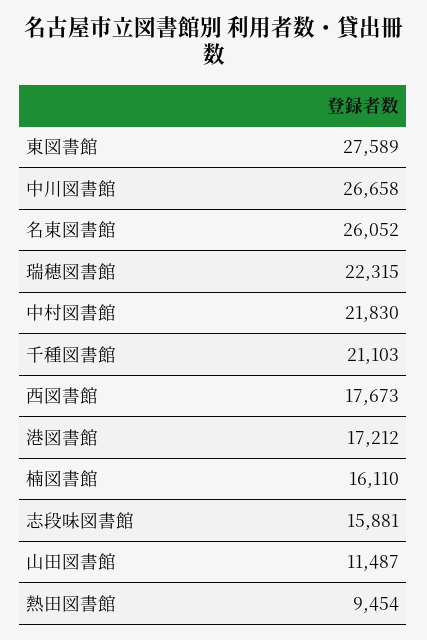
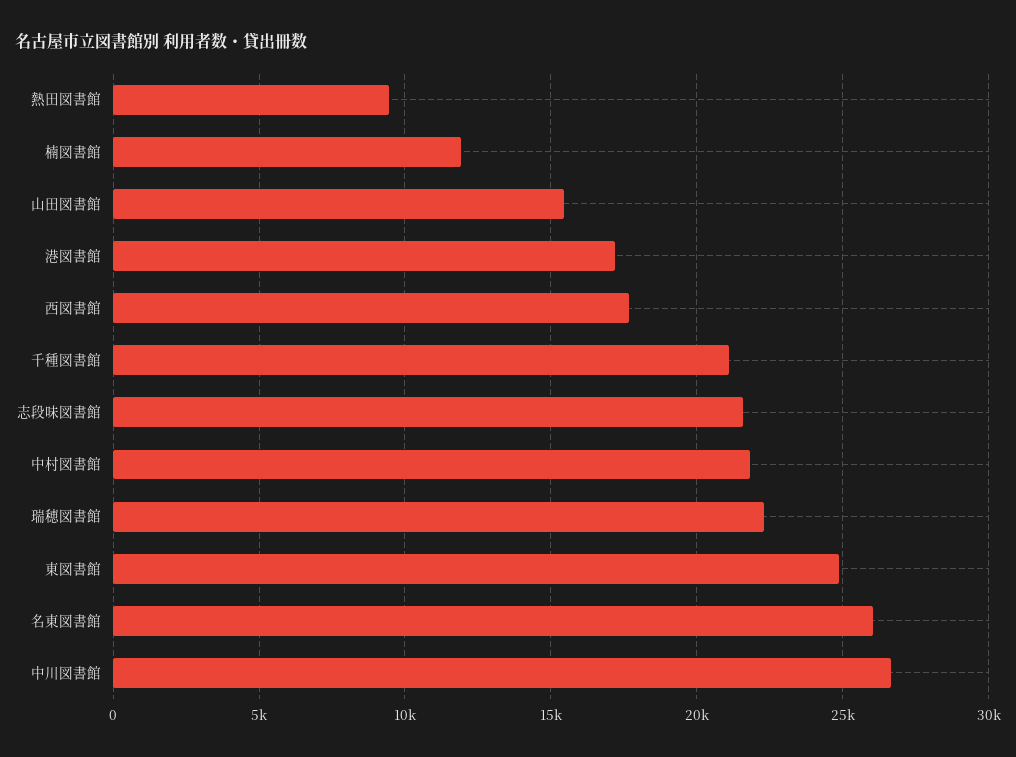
  {
-   "東図書館": 27589,
+   "東図書館": 25000,
    "中川図書館": 26658,
    "名東図書館": 26052,
    "瑞穂図書館": 22315,
    "中村図書館": 21830,
    "千種図書館": 21103,
    "西図書館": 17673,
    "港図書館": 17212,
-   "楠図書館": 16110,
+   "楠図書館": 12000,
-   "志段味図書館": 15881,
+   "志段味図書館": 21500,
-   "山田図書館": 11487,
+   "山田図書館": 15500,
    "熱田図書館": 9454
  }

